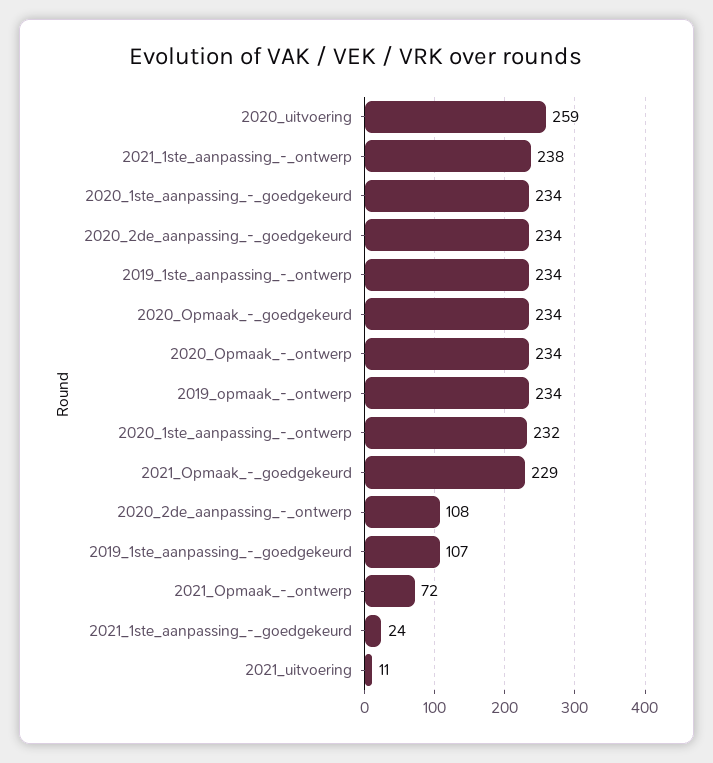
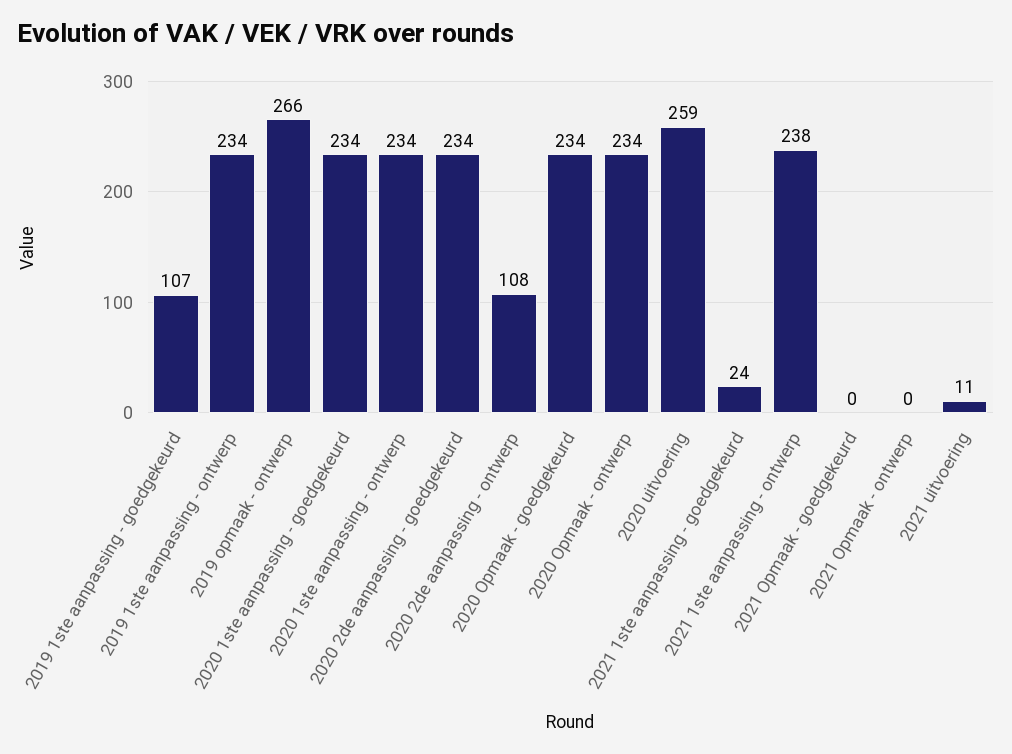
  {
    "2020_uitvoering": 259,
    "2021_1ste_aanpassing_-_ontwerp": 238,
    "2020_1ste_aanpassing_-_goedgekeurd": 234,
    "2020_2de_aanpassing_-_goedgekeurd": 234,
    "2019_1ste_aanpassing_-_ontwerp": 234,
    "2020_Opmaak_-_goedgekeurd": 234,
    "2020_Opmaak_-_ontwerp": 234,
-   "2019_opmaak_-_ontwerp": 234,
+   "2019_opmaak_-_ontwerp": 266,
-   "2020_1ste_aanpassing_-_ontwerp": 232,
+   "2020_1ste_aanpassing_-_ontwerp": 234,
-   "2021_Opmaak_-_goedgekeurd": 229,
+   "2021_Opmaak_-_goedgekeurd": 0,
    "2020_2de_aanpassing_-_ontwerp": 108,
    "2019_1ste_aanpassing_-_goedgekeurd": 107,
-   "2021_Opmaak_-_ontwerp": 72,
+   "2021_Opmaak_-_ontwerp": 0,
    "2021_1ste_aanpassing_-_goedgekeurd": 24,
    "2021_uitvoering": 11
  }

